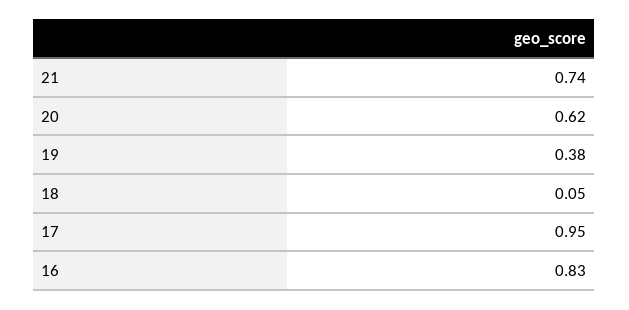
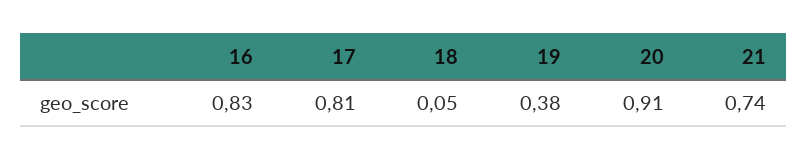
  {
    "21": 0.74,
-   "20": 0.62,
+   "20": 0.91,
    "19": 0.38,
    "18": 0.05,
-   "17": 0.95,
+   "17": 0.81,
    "16": 0.83
  }

